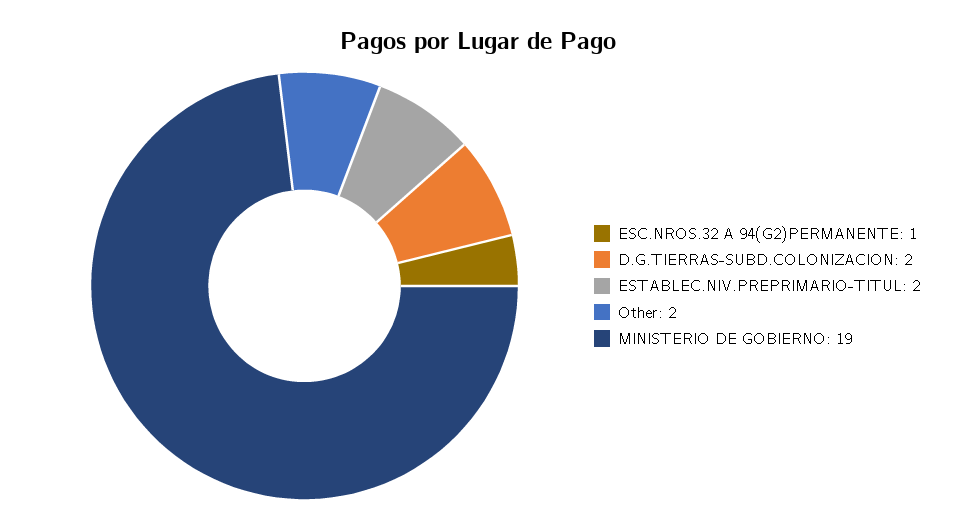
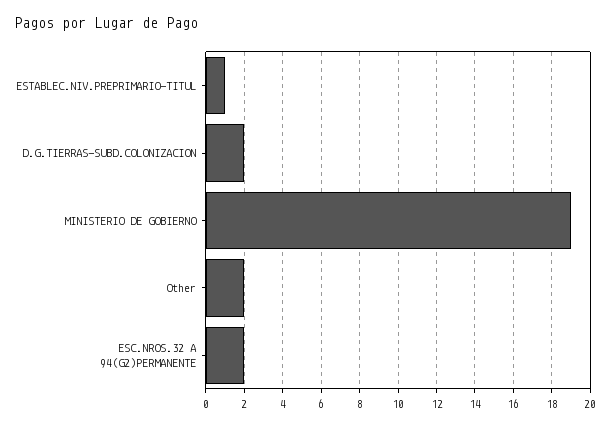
  {
-   "ESC.NROS.32 A 94(G2)PERMANENTE": 1,
+   "ESC.NROS.32 A 94(G2)PERMANENTE": 2,
    "D.G.TIERRAS-SUBD.COLONIZACION": 2,
-   "ESTABLEC.NIV.PREPRIMARIO-TITUL": 2,
+   "ESTABLEC.NIV.PREPRIMARIO-TITUL": 1,
    "Other": 2,
    "MINISTERIO DE GOBIERNO": 19
  }

